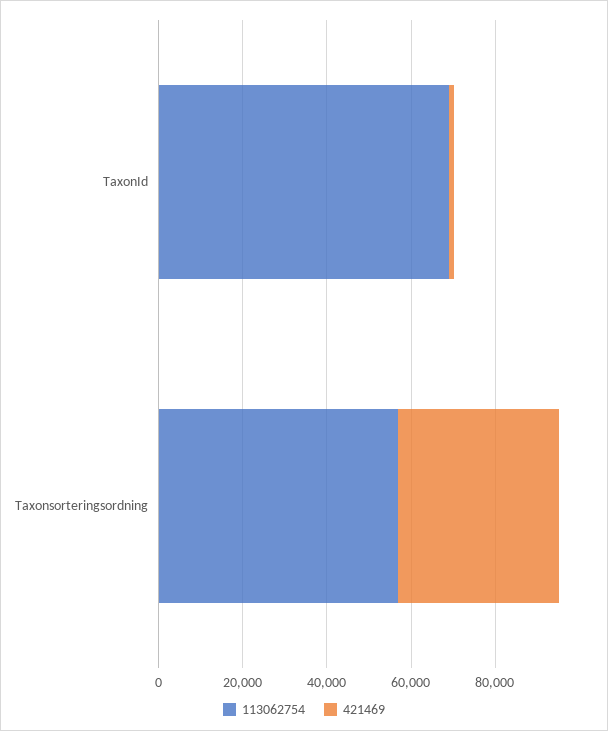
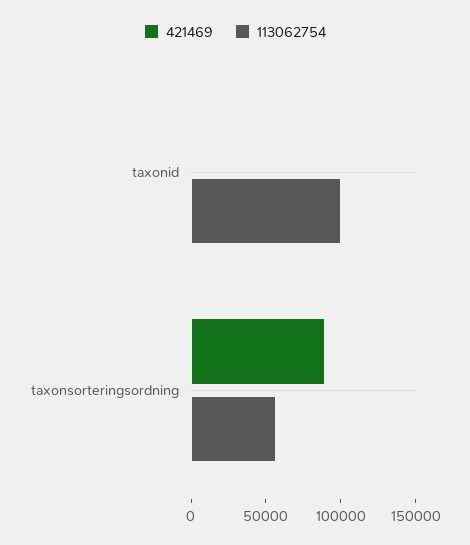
  {
    "113062754": {
-     "TaxonId": 70000,
+     "TaxonId": 100000,
      "Taxonsorteringsordning": 55000
    },
    "421469": {
      "TaxonId": 0,
-     "Taxonsorteringsordning": 40000
+     "Taxonsorteringsordning": 90000
    }
  }

